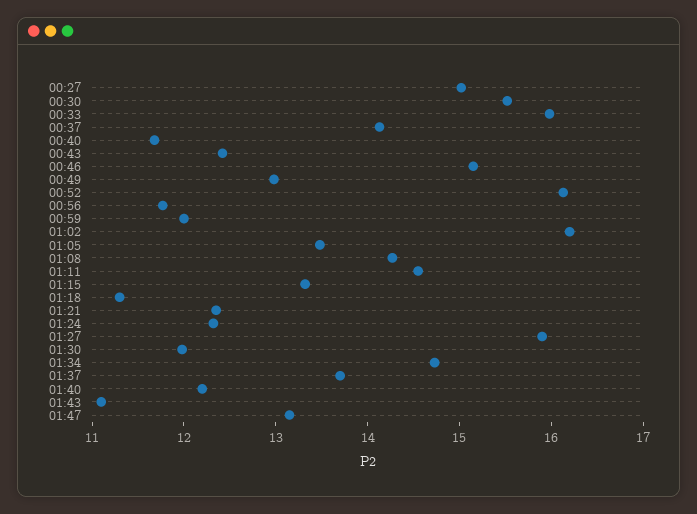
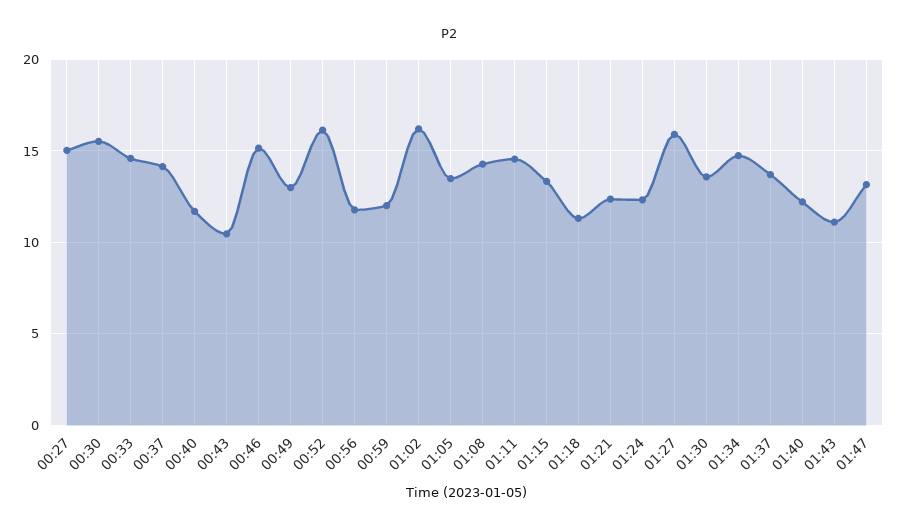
  {
    "00:27": 15,
    "00:30": 15.6,
-   "00:33": 16,
+   "00:33": 14.5,
    "00:37": 14.2,
    "00:40": 11.6,
-   "00:43": 12.4,
+   "00:43": 10.5,
    "00:46": 15.2,
    "00:49": 13,
    "00:52": 16.2,
    "00:56": 11.8,
    "00:59": 12,
    "01:02": 16.2,
    "01:05": 13.4,
    "01:08": 14.2,
    "01:11": 14.6,
    "01:15": 13.4,
    "01:18": 11.4,
    "01:21": 12.4,
    "01:24": 12.4,
    "01:27": 16,
-   "01:30": 12,
+   "01:30": 13.5,
    "01:34": 14.8,
    "01:37": 13.8,
    "01:40": 12.2,
    "01:43": 11.2,
    "01:47": 13.2
  }

